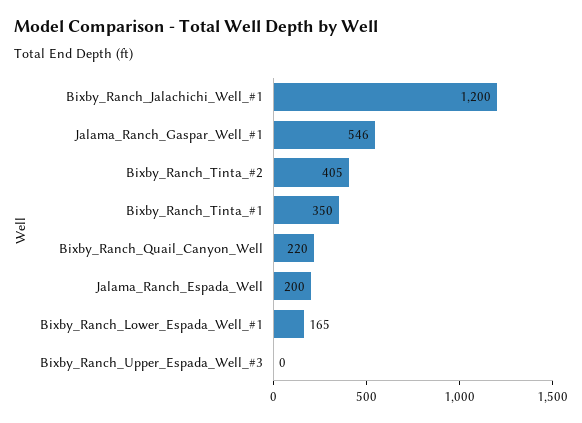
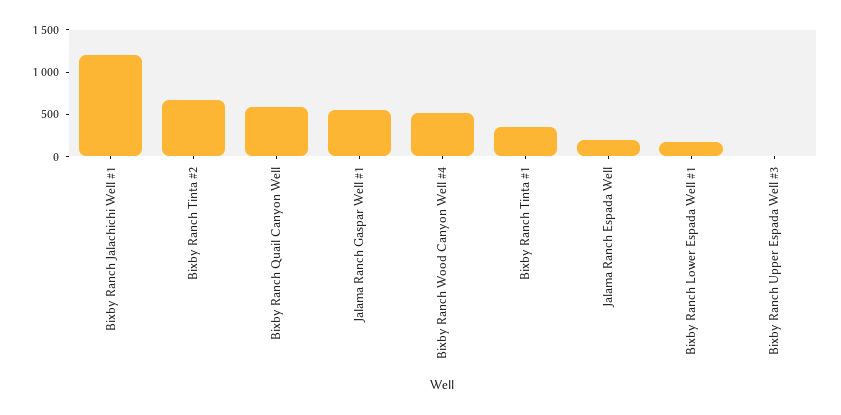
  {
    "Bixby_Ranch_Jalachichi_Well_#1": 1200,
    "Jalama_Ranch_Gaspar_Well_#1": 546,
-   "Bixby_Ranch_Tinta_#2": 405,
+   "Bixby_Ranch_Tinta_#2": 700,
    "Bixby_Ranch_Tinta_#1": 350,
-   "Bixby_Ranch_Quail_Canyon_Well": 220,
+   "Bixby_Ranch_Quail_Canyon_Well": 600,
    "Jalama_Ranch_Espada_Well": 200,
    "Bixby_Ranch_Lower_Espada_Well_#1": 165,
-   "Bixby_Ranch_Upper_Espada_Well_#3": 0
+   "Bixby_Ranch_Upper_Espada_Well_#3": 0,
+   "Bixby Ranch Wood Canyon Well #4": 500
  }

